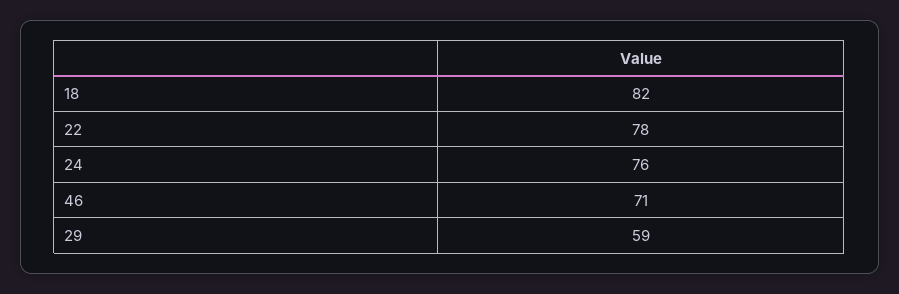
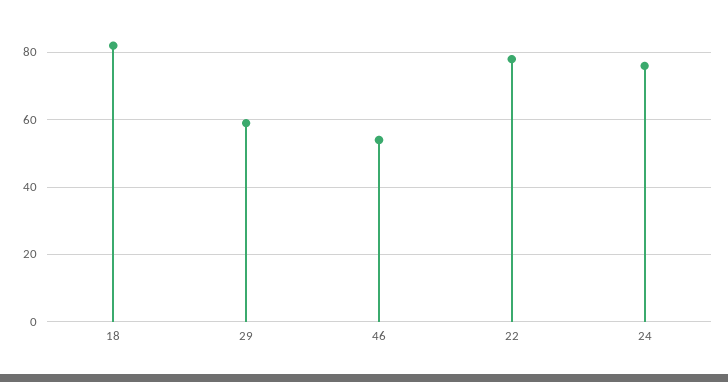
  {
    "18": 82,
    "22": 78,
    "24": 76,
-   "46": 71,
+   "46": 55,
    "29": 59
  }

